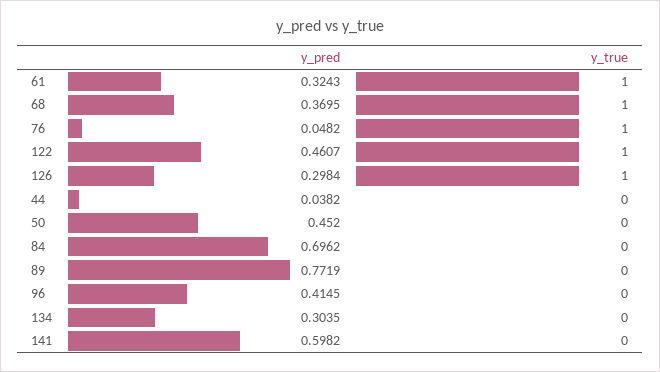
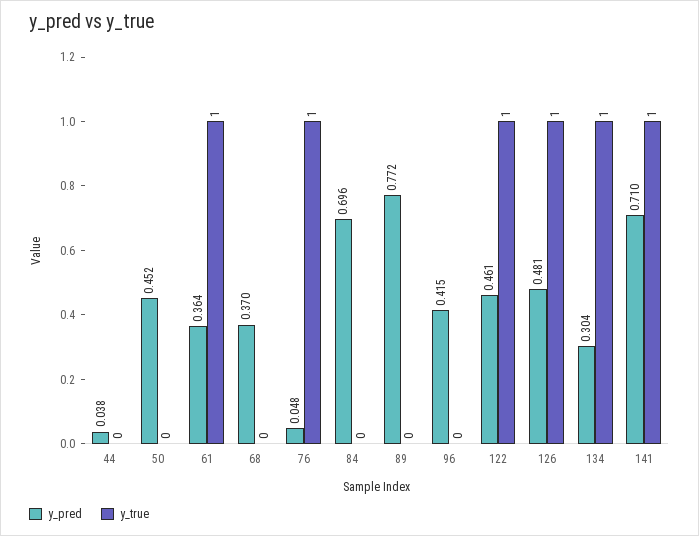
  {
    "y_pred": {
-     "61": 0.3243,
+     "61": 0.364,
      "68": 0.3695,
      "76": 0.0482,
      "122": 0.4607,
-     "126": 0.2984,
+     "126": 0.481,
      "44": 0.0382,
      "50": 0.452,
      "84": 0.6962,
      "89": 0.7719,
      "96": 0.4145,
      "134": 0.3035,
-     "141": 0.5982
+     "141": 0.71
    },
    "y_true": {
      "61": 1,
-     "68": 1,
+     "68": 0,
      "76": 1,
      "122": 1,
      "126": 1,
      "44": 0,
      "50": 0,
      "84": 0,
      "89": 0,
      "96": 0,
-     "134": 0,
+     "134": 1,
-     "141": 0
+     "141": 1
    }
  }

